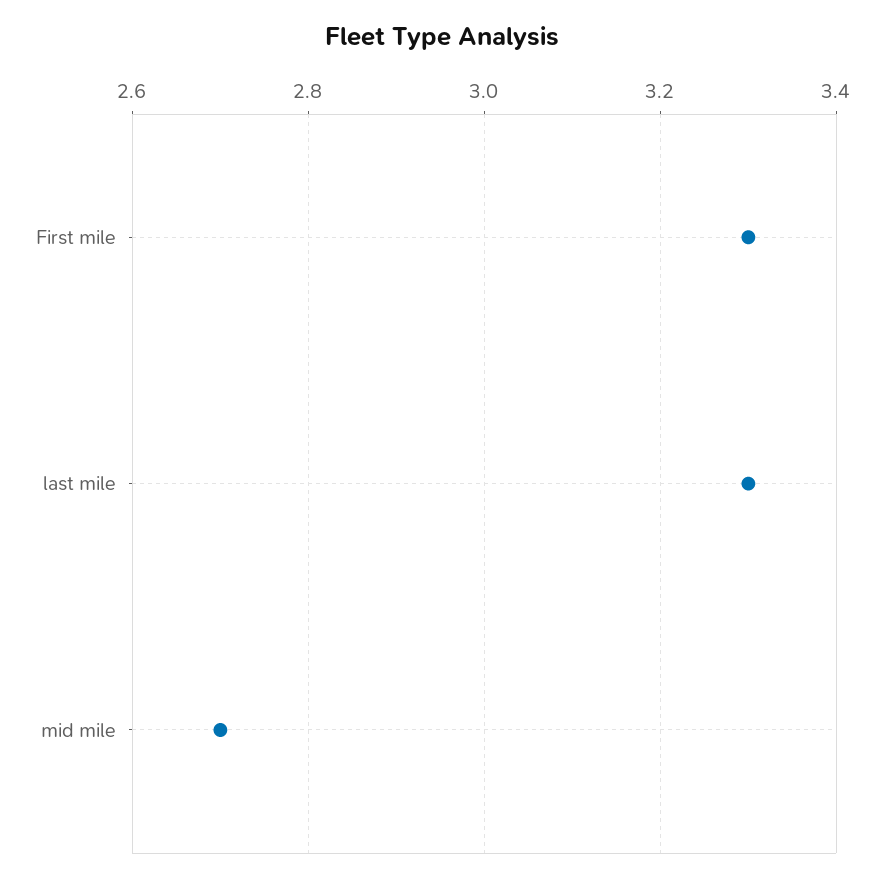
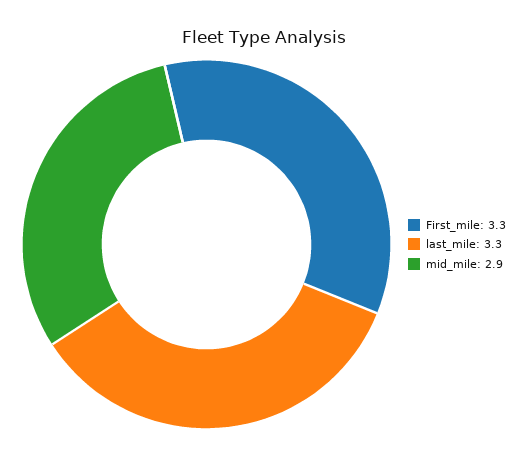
  {
    "First mile": 3.3,
    "last mile": 3.3,
-   "mid mile": 2.7
+   "mid mile": 2.9
  }

